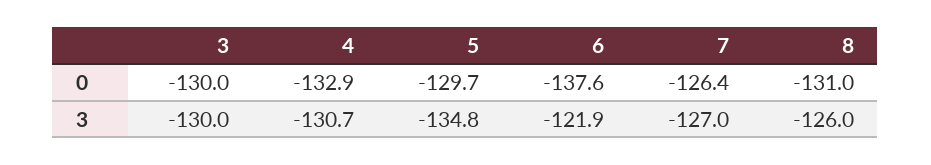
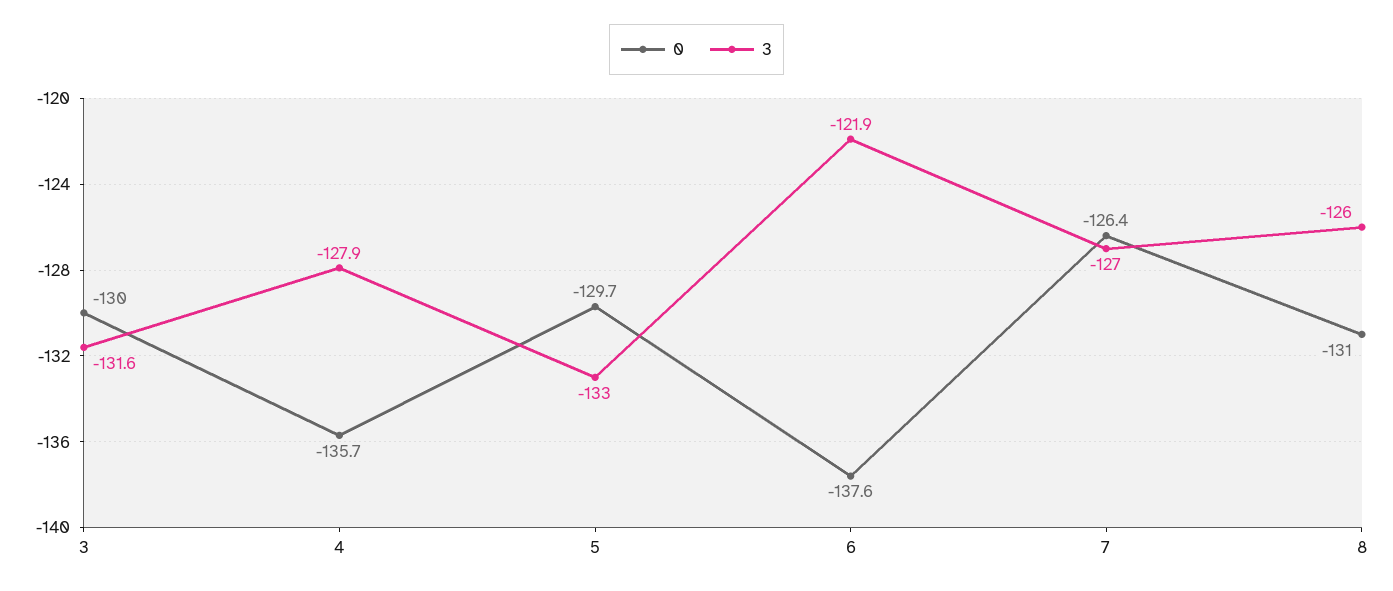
  {
    "0": {
      "3": -130,
-     "4": -132.9,
+     "4": -135.7,
      "5": -129.7,
      "6": -137.6,
      "7": -126.4,
      "8": -131
    },
    "3": {
-     "3": -130,
+     "3": -131.6,
-     "4": -130.7,
+     "4": -127.9,
-     "5": -134.8,
+     "5": -133,
      "6": -121.9,
      "7": -127,
      "8": -126
    }
  }

